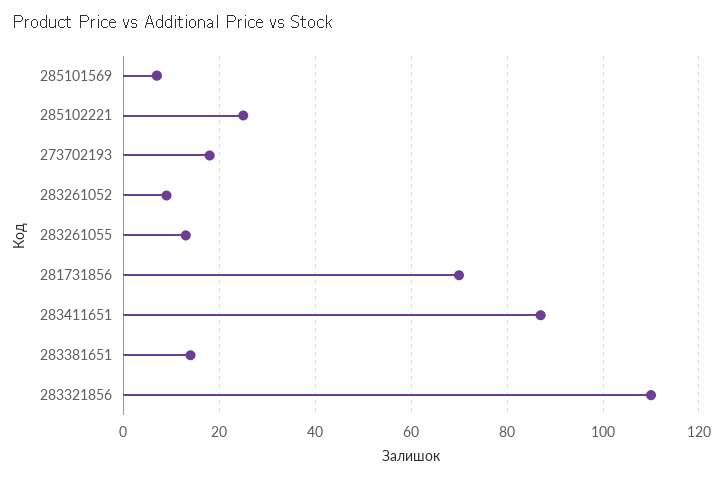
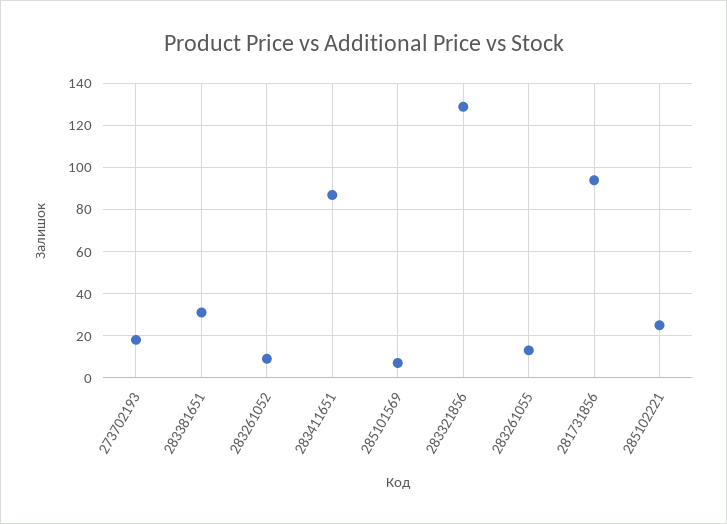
  {
    "285101569": 5,
    "285102221": 25,
    "273702193": 20,
    "283261052": 10,
    "283261055": 15,
-   "281731856": 70,
+   "281731856": 95,
    "283411651": 85,
-   "283381651": 15,
+   "283381651": 30,
-   "283321856": 110
+   "283321856": 130
  }

